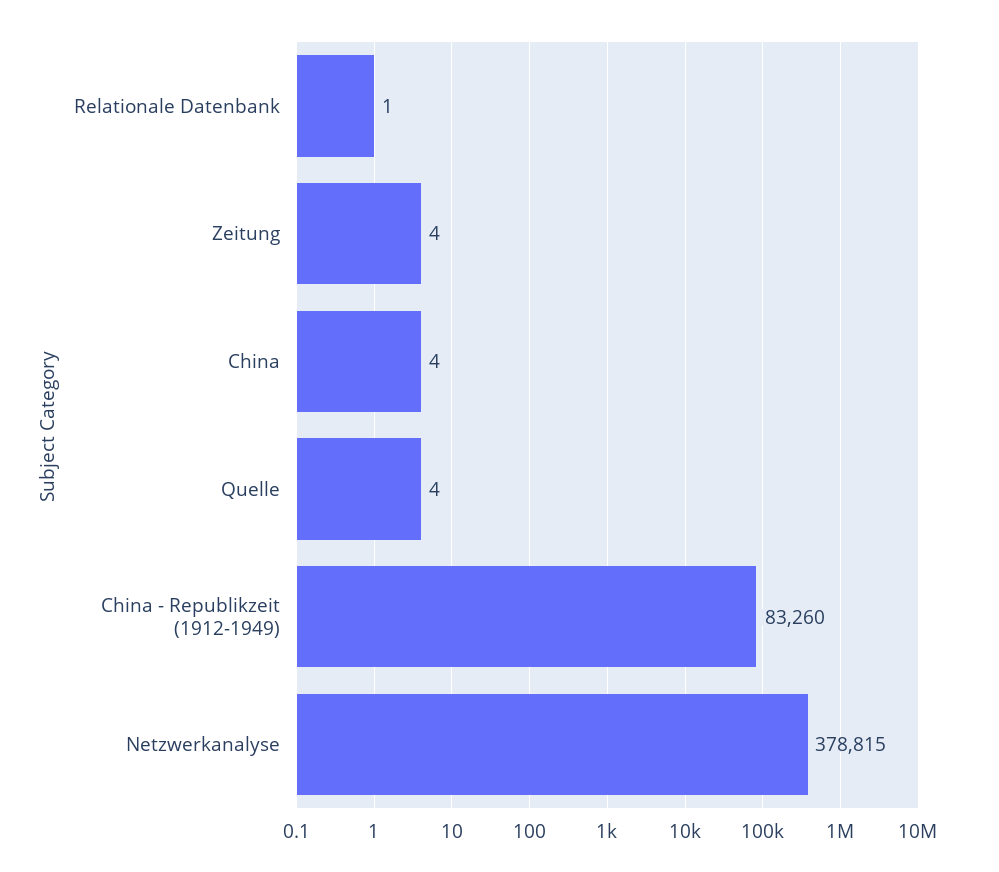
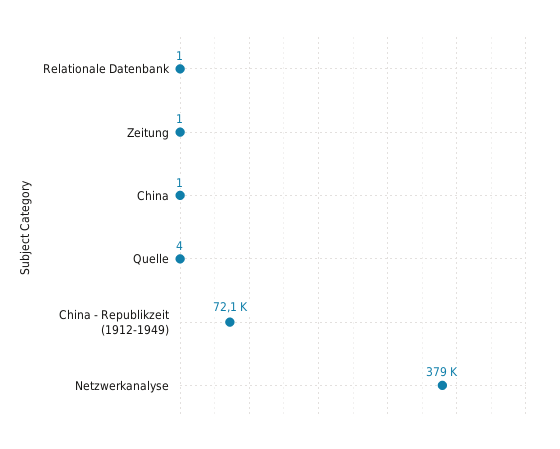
  {
    "Relationale Datenbank": 1,
-   "Zeitung": 4,
+   "Zeitung": 1,
-   "China": 4,
+   "China": 1,
    "Quelle": 4,
-   "China - Republikzeit (1912-1949)": 83260,
+   "China - Republikzeit (1912-1949)": 72100,
    "Netzwerkanalyse": 378815
  }

